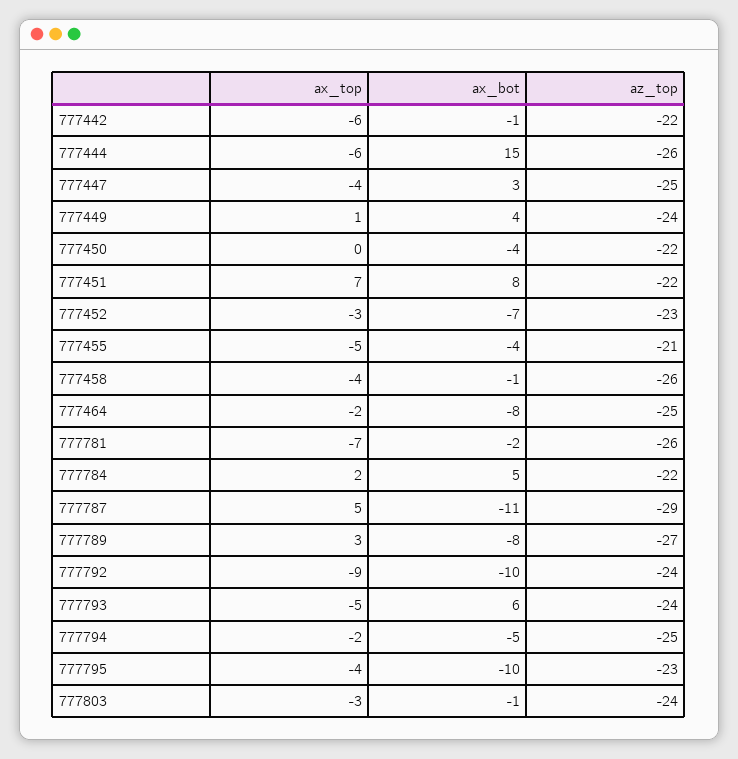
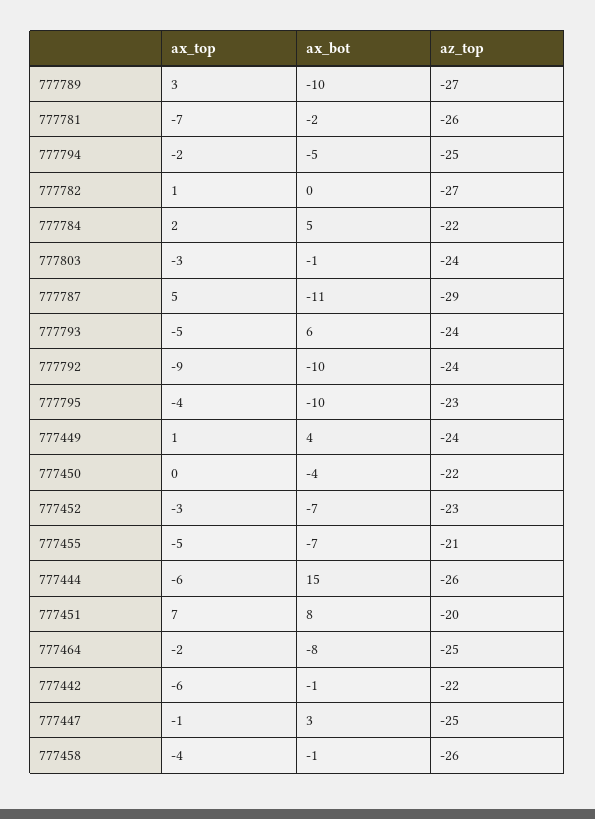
  {
    "ax_top": {
      "777442": -6,
      "777444": -6,
-     "777447": -4,
+     "777447": -1,
      "777449": 1,
      "777450": 0,
      "777451": 7,
      "777452": -3,
      "777455": -5,
      "777458": -4,
      "777464": -2,
      "777781": -7,
      "777784": 2,
      "777787": 5,
      "777789": 3,
      "777792": -9,
      "777793": -5,
      "777794": -2,
      "777795": -4,
-     "777803": -3
+     "777803": -3,
+     "777782": 1
    },
    "ax_bot": {
      "777442": -1,
      "777444": 15,
      "777447": 3,
      "777449": 4,
      "777450": -4,
      "777451": 8,
      "777452": -7,
-     "777455": -4,
+     "777455": -7,
      "777458": -1,
      "777464": -8,
      "777781": -2,
      "777784": 5,
      "777787": -11,
-     "777789": -8,
+     "777789": -10,
      "777792": -10,
      "777793": 6,
      "777794": -5,
      "777795": -10,
-     "777803": -1
+     "777803": -1,
+     "777782": 0
    },
    "az_top": {
      "777442": -22,
      "777444": -26,
      "777447": -25,
      "777449": -24,
      "777450": -22,
-     "777451": -22,
+     "777451": -20,
      "777452": -23,
      "777455": -21,
      "777458": -26,
      "777464": -25,
      "777781": -26,
      "777784": -22,
      "777787": -29,
      "777789": -27,
      "777792": -24,
      "777793": -24,
      "777794": -25,
      "777795": -23,
-     "777803": -24
+     "777803": -24,
+     "777782": -27
    }
  }

